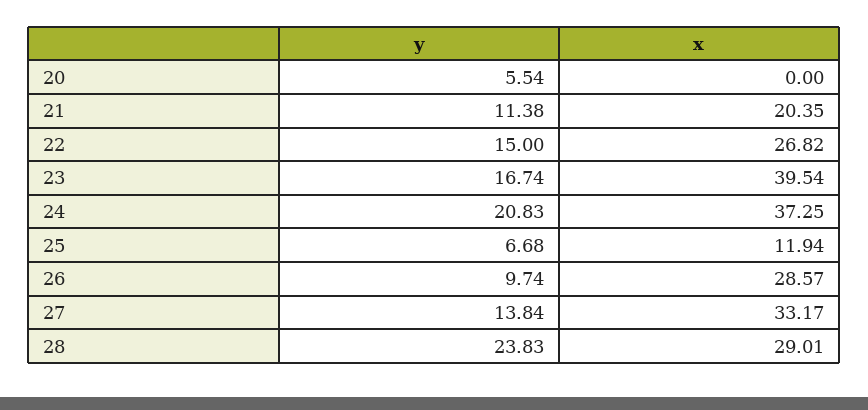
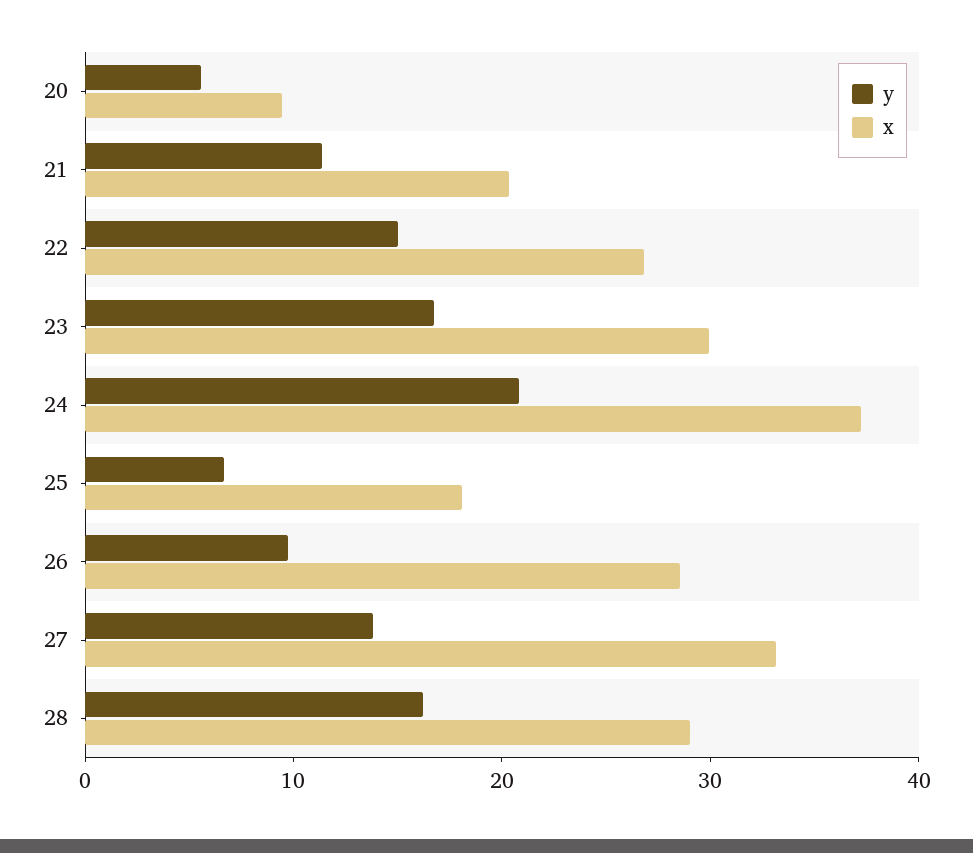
  {
    "y": {
      "20": 5.54,
      "21": 11.38,
      "22": 15,
      "23": 16.74,
      "24": 20.83,
      "25": 6.68,
      "26": 9.74,
      "27": 13.84,
-     "28": 23.83
+     "28": 16
    },
    "x": {
-     "20": 0,
+     "20": 10,
      "21": 20.35,
      "22": 26.82,
-     "23": 39.54,
+     "23": 30,
      "24": 37.25,
-     "25": 11.94,
+     "25": 18,
      "26": 28.57,
      "27": 33.17,
      "28": 29.01
    }
  }

